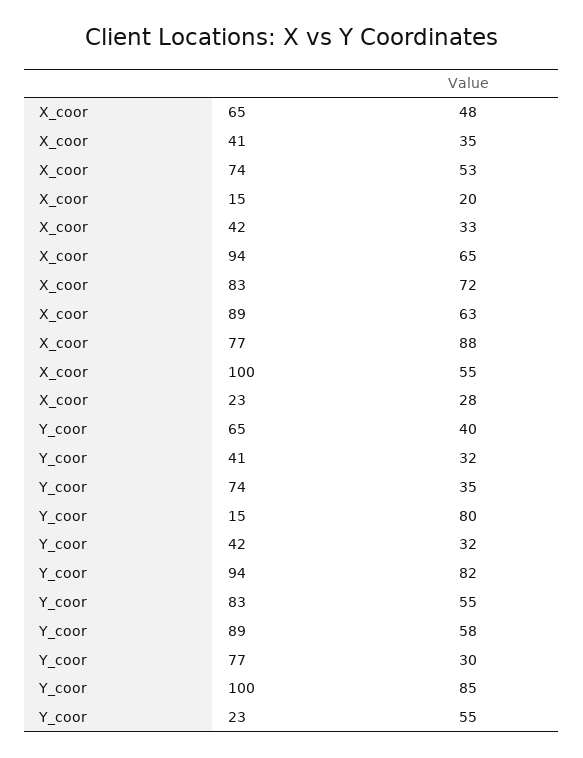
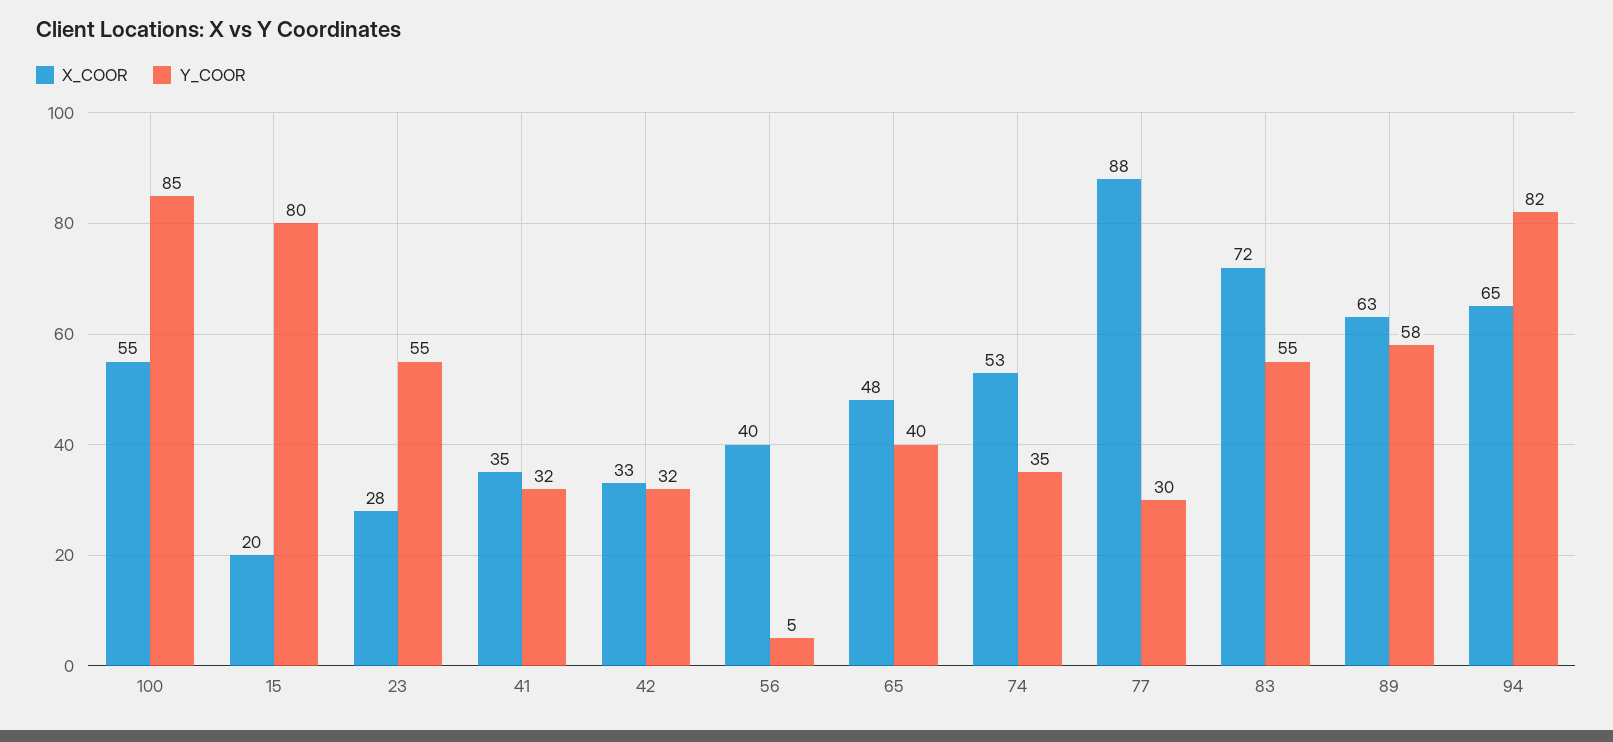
  {
    "X_coor": {
      "65": 48,
      "41": 35,
      "74": 53,
      "15": 20,
      "42": 33,
      "94": 65,
      "83": 72,
      "89": 63,
      "77": 88,
      "100": 55,
-     "23": 28
+     "23": 28,
+     "56": 40
    },
    "Y_coor": {
      "65": 40,
      "41": 32,
      "74": 35,
      "15": 80,
      "42": 32,
      "94": 82,
      "83": 55,
      "89": 58,
      "77": 30,
      "100": 85,
-     "23": 55
+     "23": 55,
+     "56": 5
    }
  }

